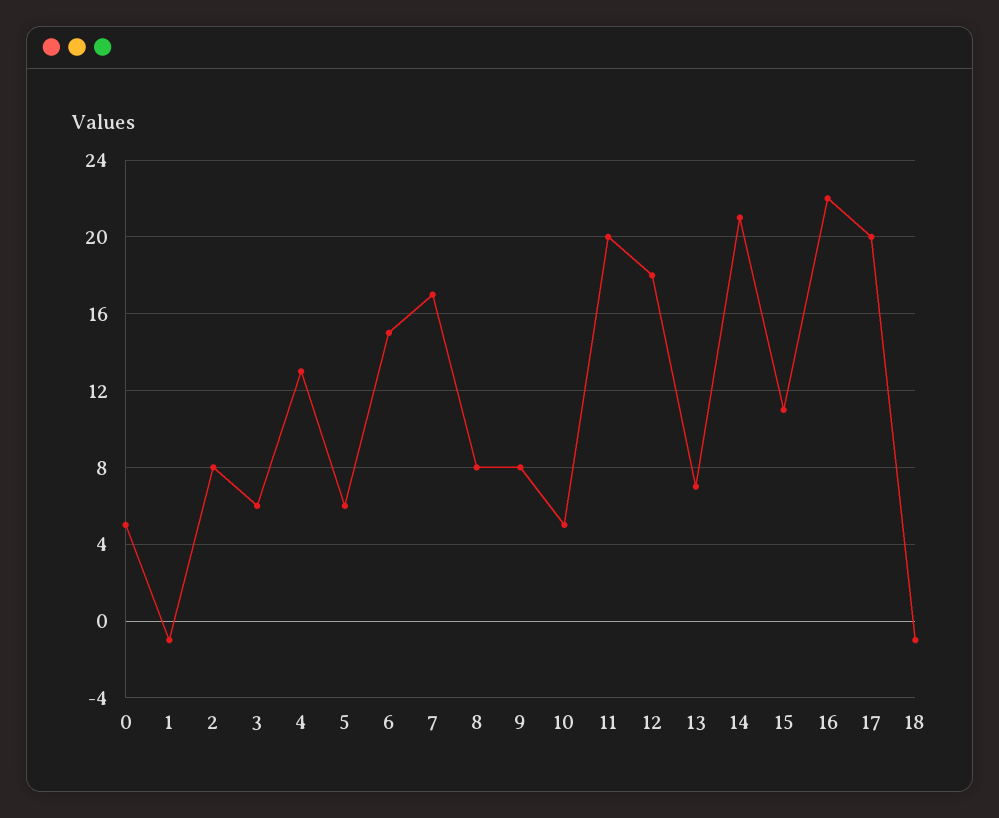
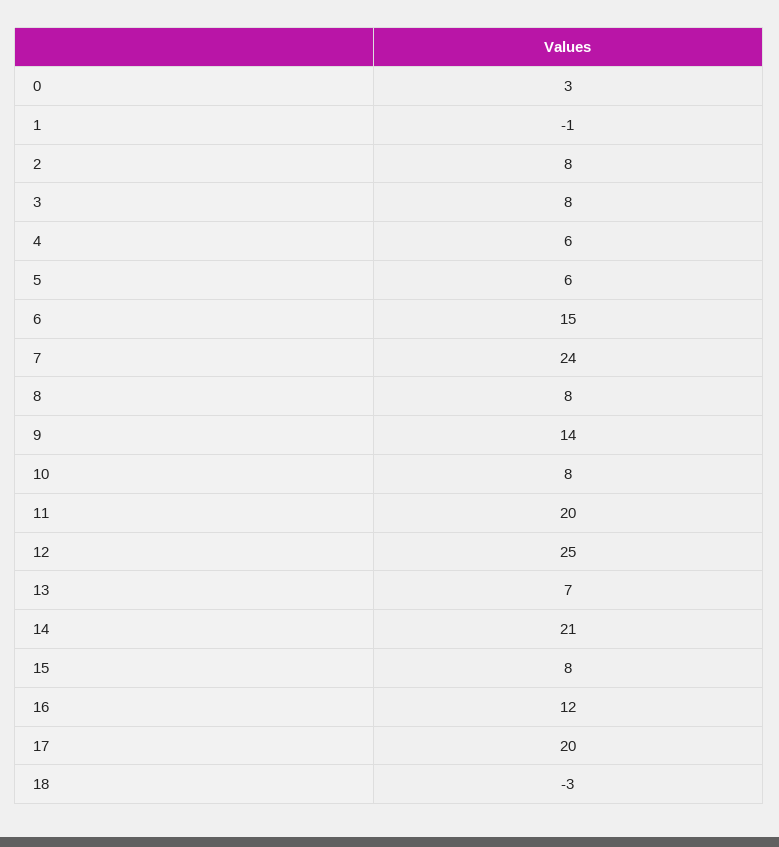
  {
-   "0": 5,
+   "0": 3,
    "1": -1,
    "2": 8,
-   "3": 6,
+   "3": 8,
-   "4": 13,
+   "4": 6,
    "5": 6,
    "6": 15,
-   "7": 17,
+   "7": 24,
    "8": 8,
-   "9": 8,
+   "9": 14,
-   "10": 5,
+   "10": 8,
    "11": 20,
-   "12": 18,
+   "12": 25,
    "13": 7,
    "14": 21,
-   "15": 11,
+   "15": 8,
-   "16": 22,
+   "16": 12,
    "17": 20,
-   "18": -1
+   "18": -3
  }

